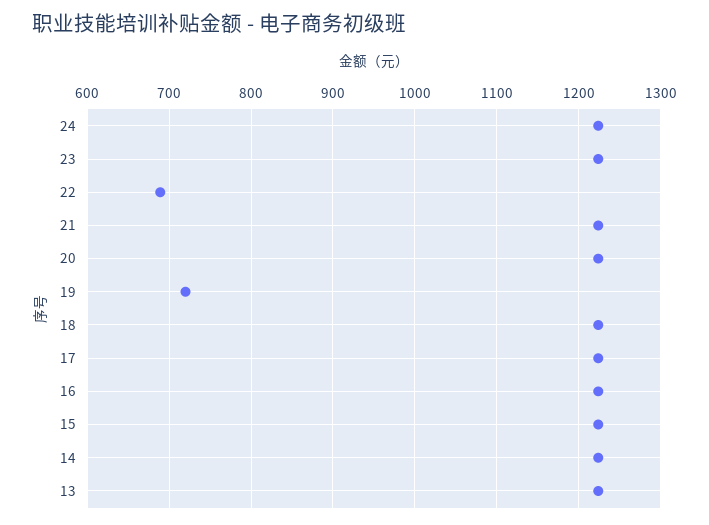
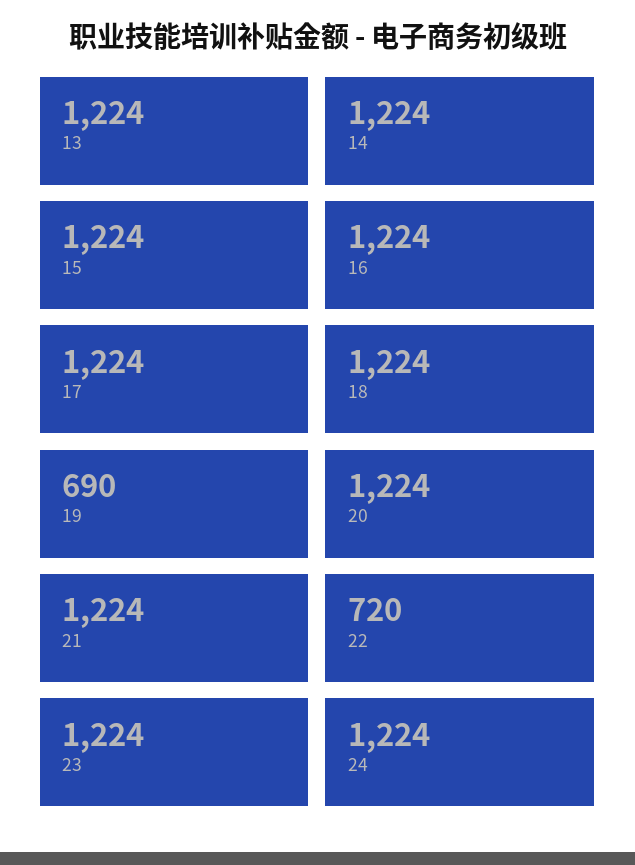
  {
    "24": 1224,
    "23": 1224,
-   "22": 690,
+   "22": 720,
    "21": 1224,
    "20": 1224,
-   "19": 720,
+   "19": 690,
    "18": 1224,
    "17": 1224,
    "16": 1224,
    "15": 1224,
    "14": 1224,
    "13": 1224
  }

